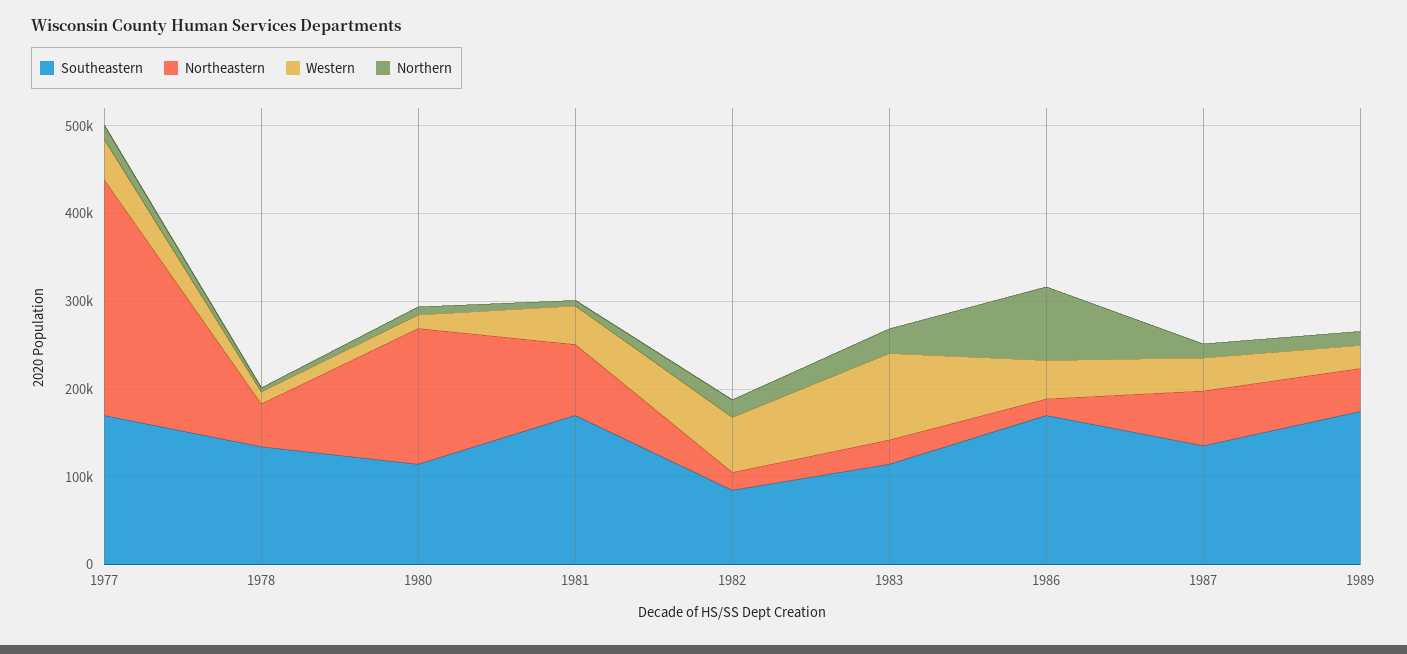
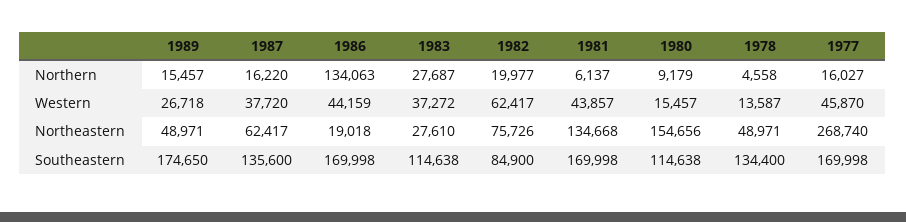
  {
    "Southeastern": {
      "1977": 169998,
      "1978": 134400,
      "1980": 114638,
      "1981": 169998,
      "1982": 84900,
      "1983": 114638,
      "1986": 169998,
      "1987": 135600,
      "1989": 174650
    },
    "Northeastern": {
      "1977": 268740,
      "1978": 48971,
      "1980": 154656,
-     "1981": 80000,
+     "1981": 134668,
-     "1982": 20000,
+     "1982": 75726,
      "1983": 27610,
      "1986": 19018,
      "1987": 62417,
      "1989": 48971
    },
    "Western": {
      "1977": 45870,
      "1978": 13587,
      "1980": 15457,
      "1981": 43857,
      "1982": 62417,
-     "1983": 100000,
+     "1983": 37272,
      "1986": 44159,
      "1987": 37720,
      "1989": 26718
    },
    "Northern": {
      "1977": 16027,
      "1978": 4558,
      "1980": 9179,
      "1981": 6137,
      "1982": 19977,
      "1983": 27687,
-     "1986": 80000,
+     "1986": 134063,
      "1987": 16220,
      "1989": 15457
    }
  }

